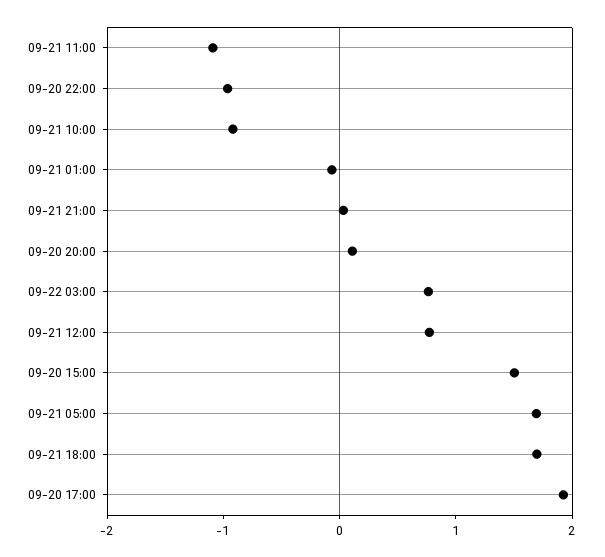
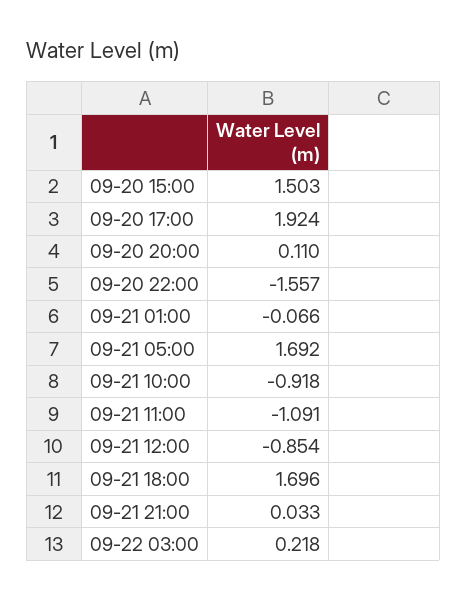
  {
    "09-21 11:00": -1.091,
-   "09-20 22:00": -1,
+   "09-20 22:00": -1.557,
    "09-21 10:00": -0.918,
    "09-21 01:00": -0.066,
    "09-21 21:00": 0.033,
    "09-20 20:00": 0.11,
-   "09-22 03:00": 0.8,
+   "09-22 03:00": 0.218,
-   "09-21 12:00": 0.8,
+   "09-21 12:00": -0.854,
    "09-20 15:00": 1.503,
    "09-21 05:00": 1.692,
    "09-21 18:00": 1.696,
    "09-20 17:00": 1.924
  }

